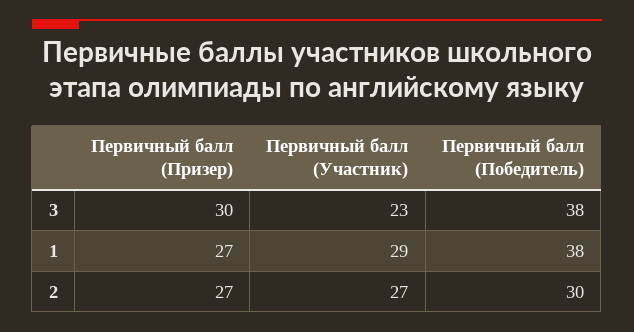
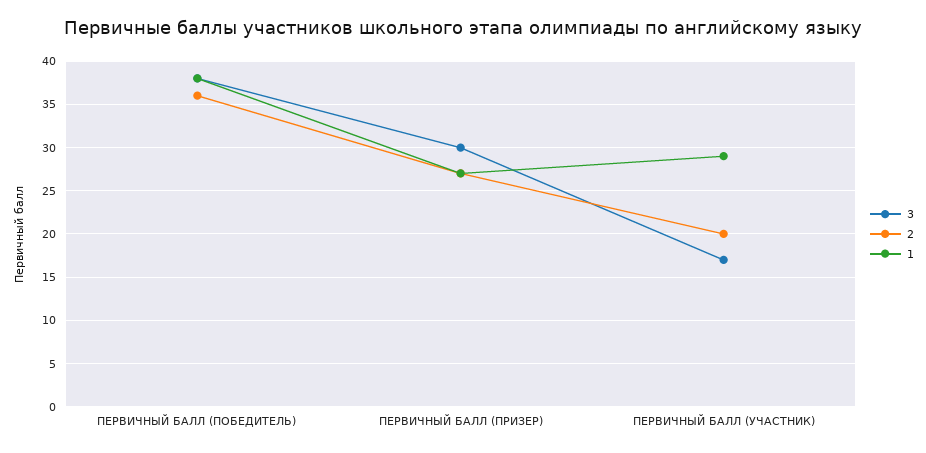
  {
    "3": {
      "Первичный балл (Призер)": 30,
-     "Первичный балл (Участник)": 23,
+     "Первичный балл (Участник)": 17,
      "Первичный балл (Победитель)": 38
    },
    "1": {
      "Первичный балл (Призер)": 27,
      "Первичный балл (Участник)": 29,
      "Первичный балл (Победитель)": 38
    },
    "2": {
      "Первичный балл (Призер)": 27,
-     "Первичный балл (Участник)": 27,
+     "Первичный балл (Участник)": 20,
-     "Первичный балл (Победитель)": 30
+     "Первичный балл (Победитель)": 36
    }
  }

